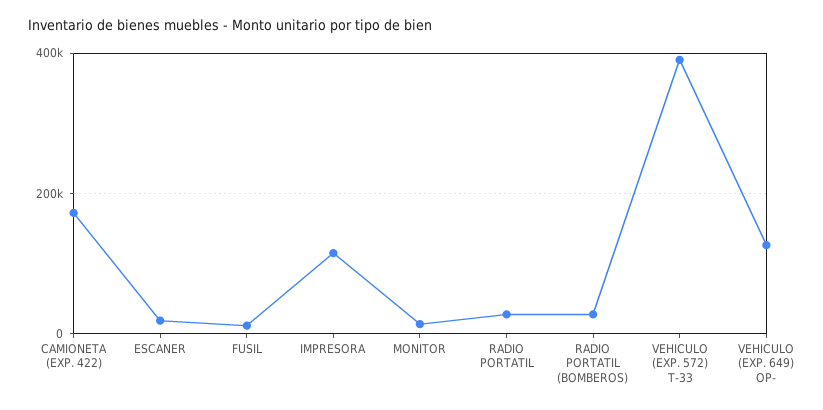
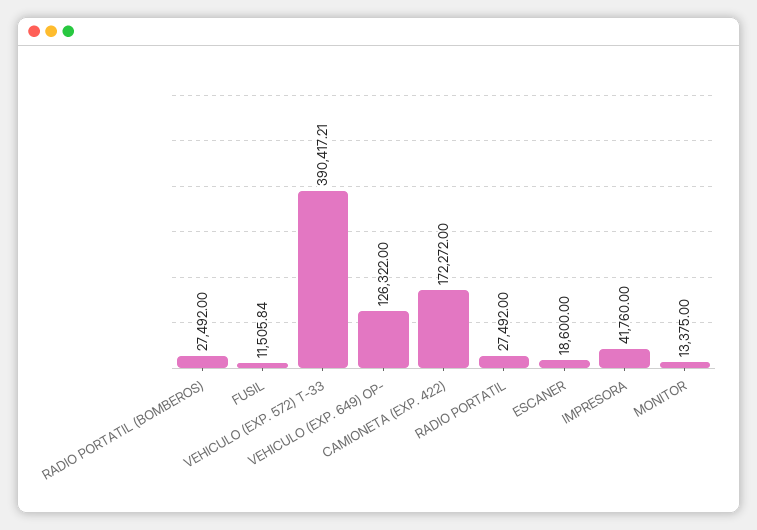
  {
    "CAMIONETA (EXP. 422)": 172272,
    "ESCANER": 18600,
    "FUSIL": 11505.84,
-   "IMPRESORA": 120000,
+   "IMPRESORA": 41760,
    "MONITOR": 13375,
    "RADIO PORTATIL": 27492,
    "RADIO PORTATIL (BOMBEROS)": 27492,
    "VEHICULO (EXP. 572) T-33": 390417.21,
    "VEHICULO (EXP. 649) OP-": 126322
  }

